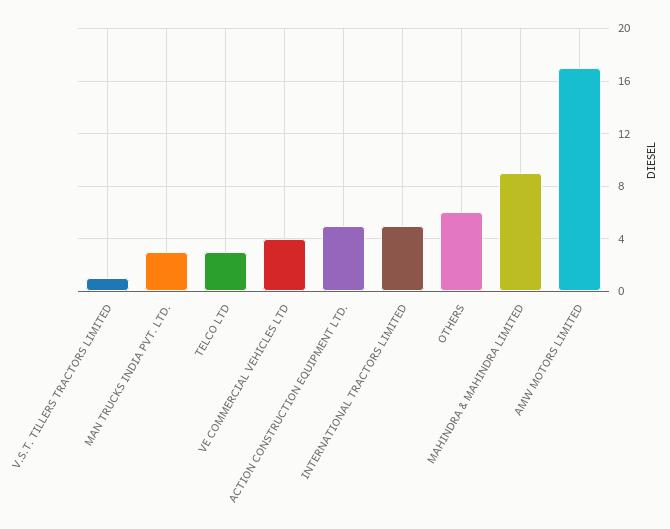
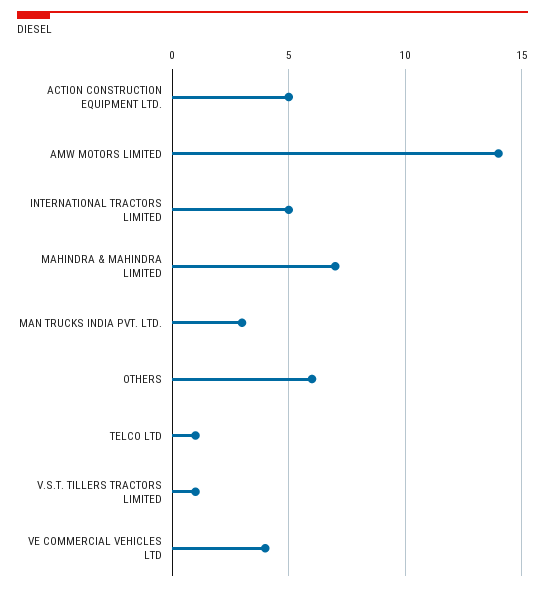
  {
    "V.S.T. TILLERS TRACTORS LIMITED": 1,
    "MAN TRUCKS INDIA PVT. LTD.": 3,
-   "TELCO LTD": 3,
+   "TELCO LTD": 1,
    "VE COMMERCIAL VEHICLES LTD": 4,
    "ACTION CONSTRUCTION EQUIPMENT LTD.": 5,
    "INTERNATIONAL TRACTORS LIMITED": 5,
    "OTHERS": 6,
-   "MAHINDRA & MAHINDRA LIMITED": 9,
+   "MAHINDRA & MAHINDRA LIMITED": 7,
-   "AMW MOTORS LIMITED": 17
+   "AMW MOTORS LIMITED": 14
  }

